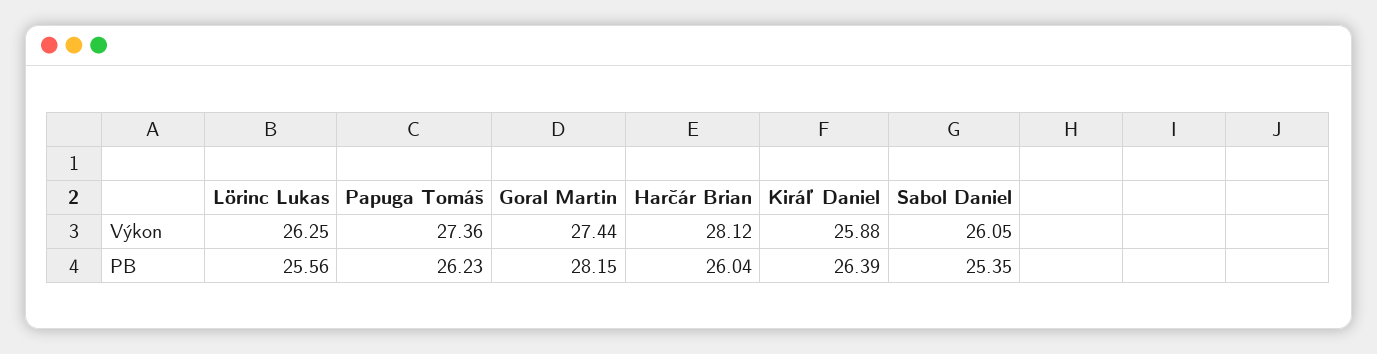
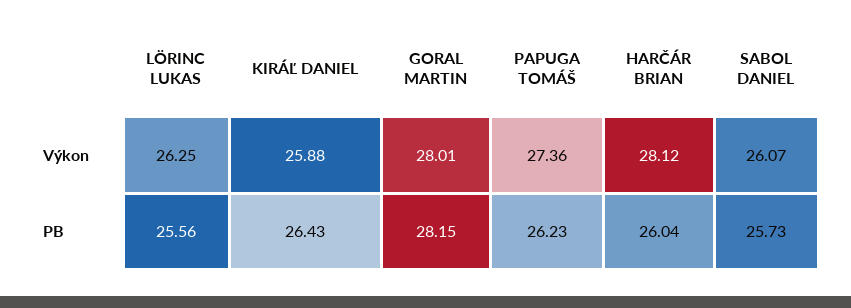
  {
    "Lörinc Lukas": {
      "Výkon": 26.25,
      "PB": 25.56
    },
    "Papuga Tomáš": {
      "Výkon": 27.36,
      "PB": 26.23
    },
    "Goral Martin": {
-     "Výkon": 27.44,
+     "Výkon": 28.01,
      "PB": 28.15
    },
    "Harčár Brian": {
      "Výkon": 28.12,
      "PB": 26.04
    },
    "Kiráľ Daniel": {
      "Výkon": 25.88,
-     "PB": 26.39
+     "PB": 26.43
    },
    "Sabol Daniel": {
-     "Výkon": 26.05,
+     "Výkon": 26.07,
-     "PB": 25.35
+     "PB": 25.73
    }
  }

